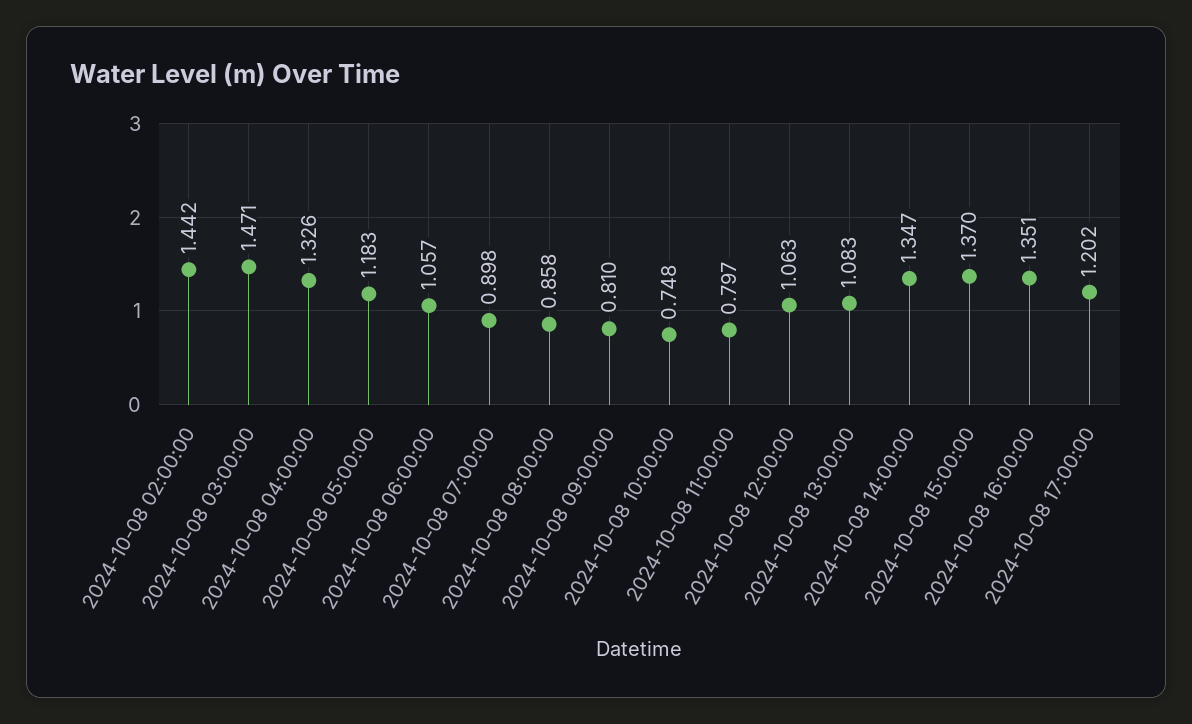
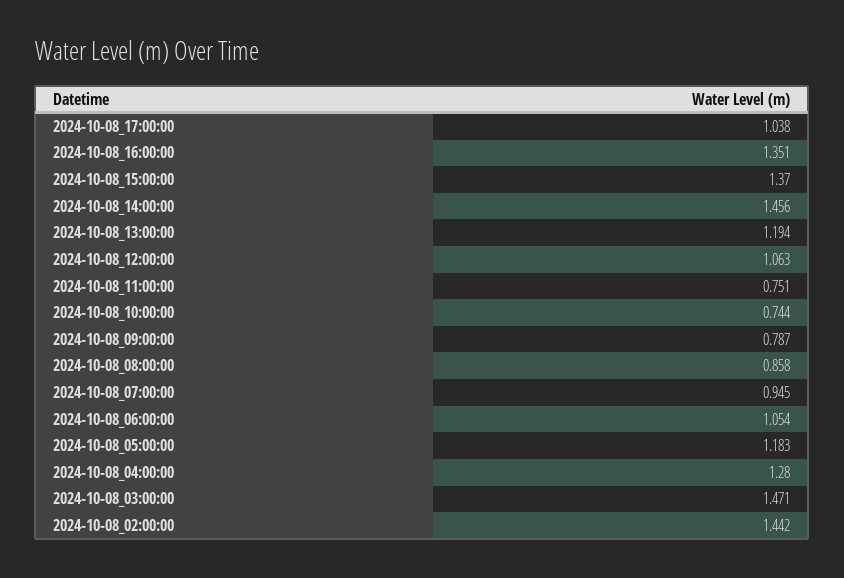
  {
    "2024-10-08 02:00:00": 1.442,
    "2024-10-08 03:00:00": 1.471,
-   "2024-10-08 04:00:00": 1.326,
+   "2024-10-08 04:00:00": 1.28,
    "2024-10-08 05:00:00": 1.183,
-   "2024-10-08 06:00:00": 1.057,
+   "2024-10-08 06:00:00": 1.054,
-   "2024-10-08 07:00:00": 0.898,
+   "2024-10-08 07:00:00": 0.945,
    "2024-10-08 08:00:00": 0.858,
-   "2024-10-08 09:00:00": 0.81,
+   "2024-10-08 09:00:00": 0.787,
-   "2024-10-08 10:00:00": 0.748,
+   "2024-10-08 10:00:00": 0.744,
-   "2024-10-08 11:00:00": 0.797,
+   "2024-10-08 11:00:00": 0.751,
    "2024-10-08 12:00:00": 1.063,
-   "2024-10-08 13:00:00": 1.083,
+   "2024-10-08 13:00:00": 1.194,
-   "2024-10-08 14:00:00": 1.347,
+   "2024-10-08 14:00:00": 1.456,
    "2024-10-08 15:00:00": 1.37,
    "2024-10-08 16:00:00": 1.351,
-   "2024-10-08 17:00:00": 1.202
+   "2024-10-08 17:00:00": 1.038
  }

